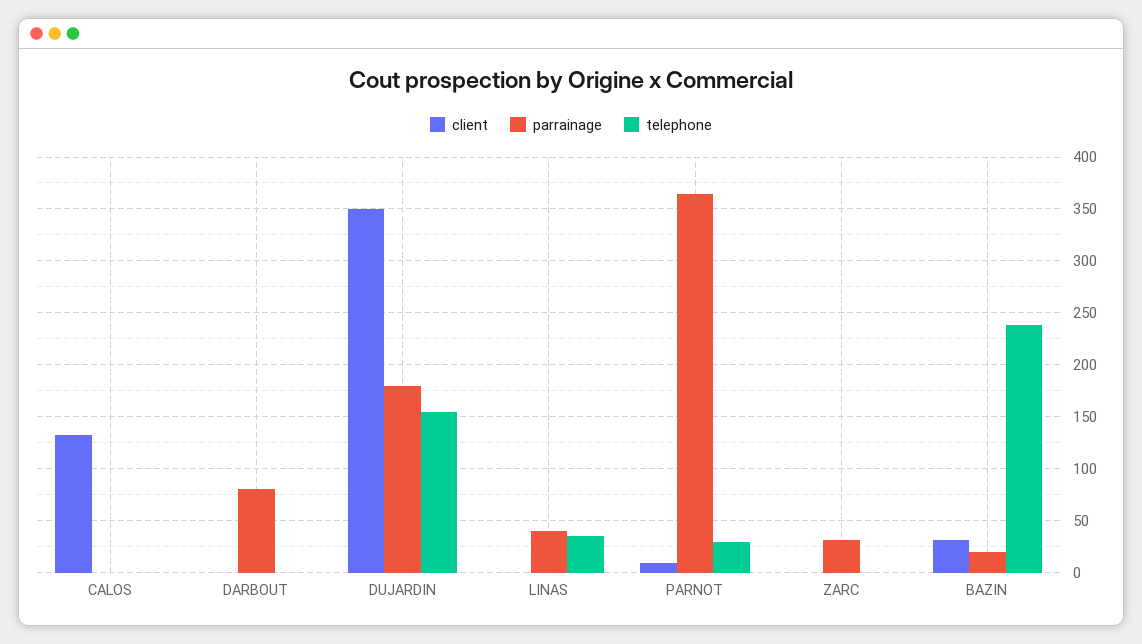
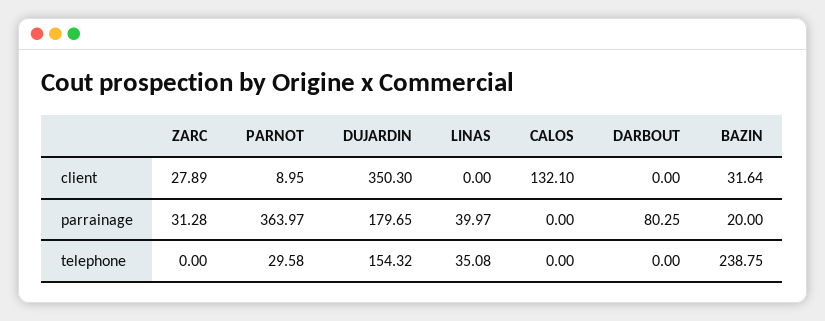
  {
    "client": {
      "CALOS": 132.1,
      "DARBOUT": 0,
      "DUJARDIN": 350.3,
      "LINAS": 0,
      "PARNOT": 8.95,
-     "ZARC": 0,
+     "ZARC": 27.89,
      "BAZIN": 31.64
    },
    "parrainage": {
      "CALOS": 0,
      "DARBOUT": 80.25,
      "DUJARDIN": 179.65,
      "LINAS": 39.97,
      "PARNOT": 363.97,
      "ZARC": 31.28,
      "BAZIN": 20
    },
    "telephone": {
      "CALOS": 0,
      "DARBOUT": 0,
      "DUJARDIN": 154.32,
      "LINAS": 35.08,
      "PARNOT": 29.58,
      "ZARC": 0,
      "BAZIN": 238.75
    }
  }

